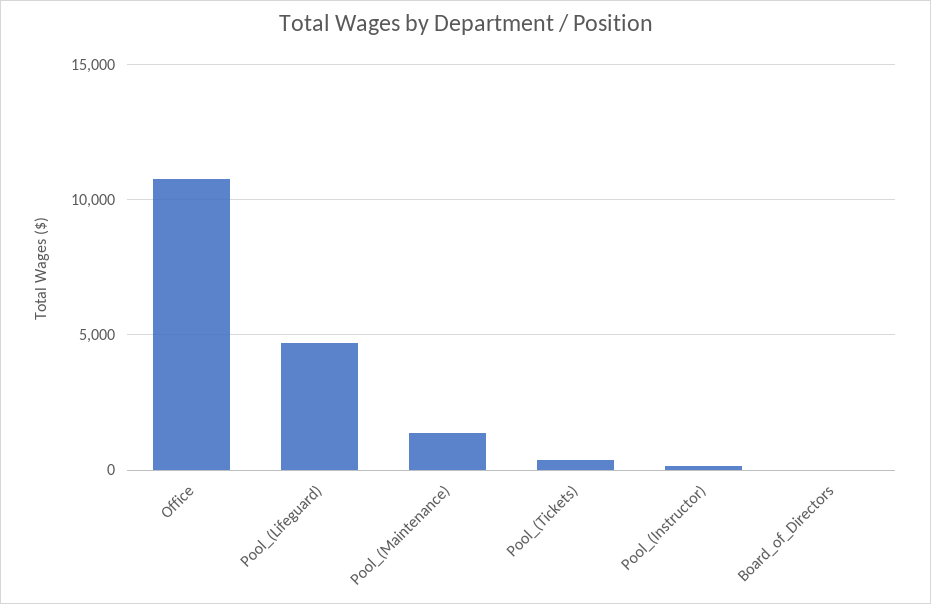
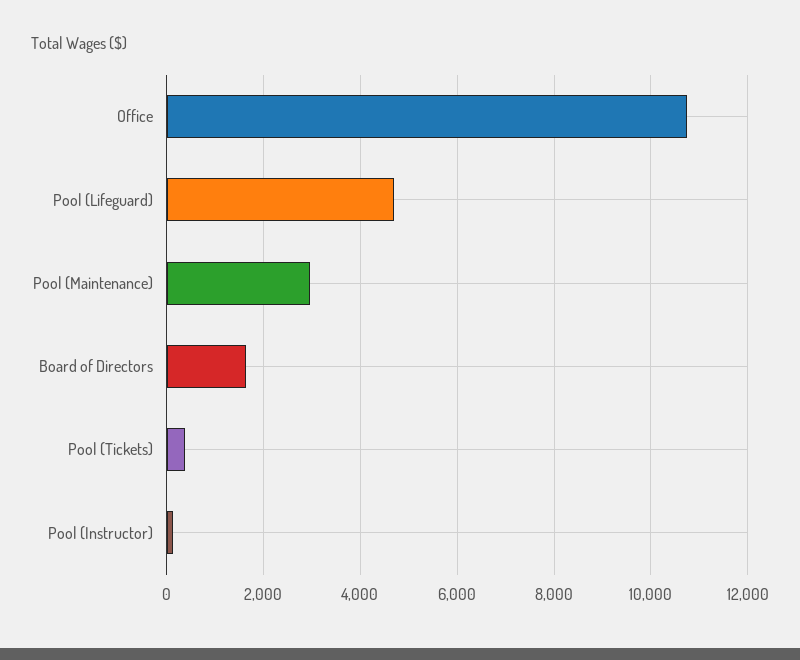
  {
    "Office": 10800,
    "Pool_(Lifeguard)": 4800,
-   "Pool_(Maintenance)": 1500,
+   "Pool_(Maintenance)": 3000,
    "Pool_(Tickets)": 400,
    "Pool_(Instructor)": 200,
-   "Board_of_Directors": 0
+   "Board_of_Directors": 1600
  }

